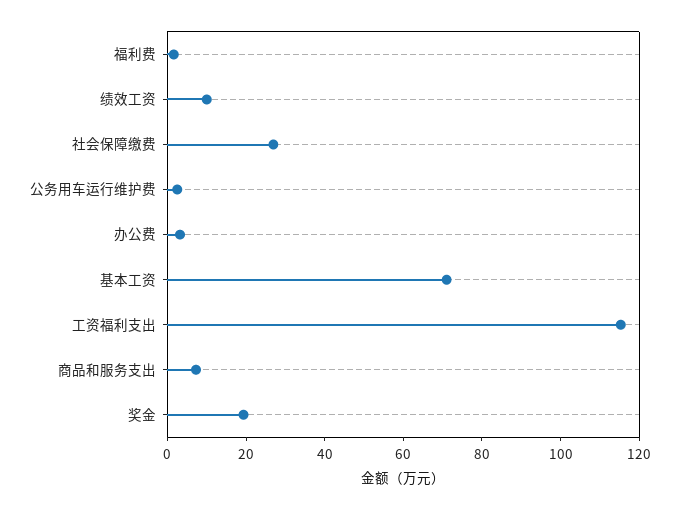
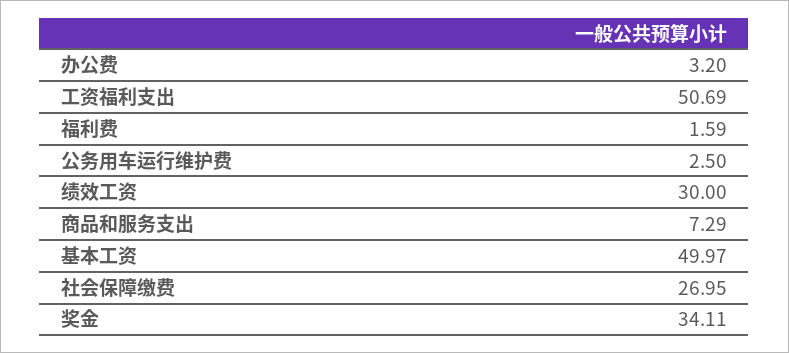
  {
    "福利费": 1.59,
-   "绩效工资": 10,
+   "绩效工资": 30,
    "社会保障缴费": 26.95,
    "公务用车运行维护费": 2.5,
    "办公费": 3.2,
-   "基本工资": 70,
+   "基本工资": 49.97,
-   "工资福利支出": 115,
+   "工资福利支出": 50.69,
    "商品和服务支出": 7.29,
-   "奖金": 20
+   "奖金": 34.11
  }

